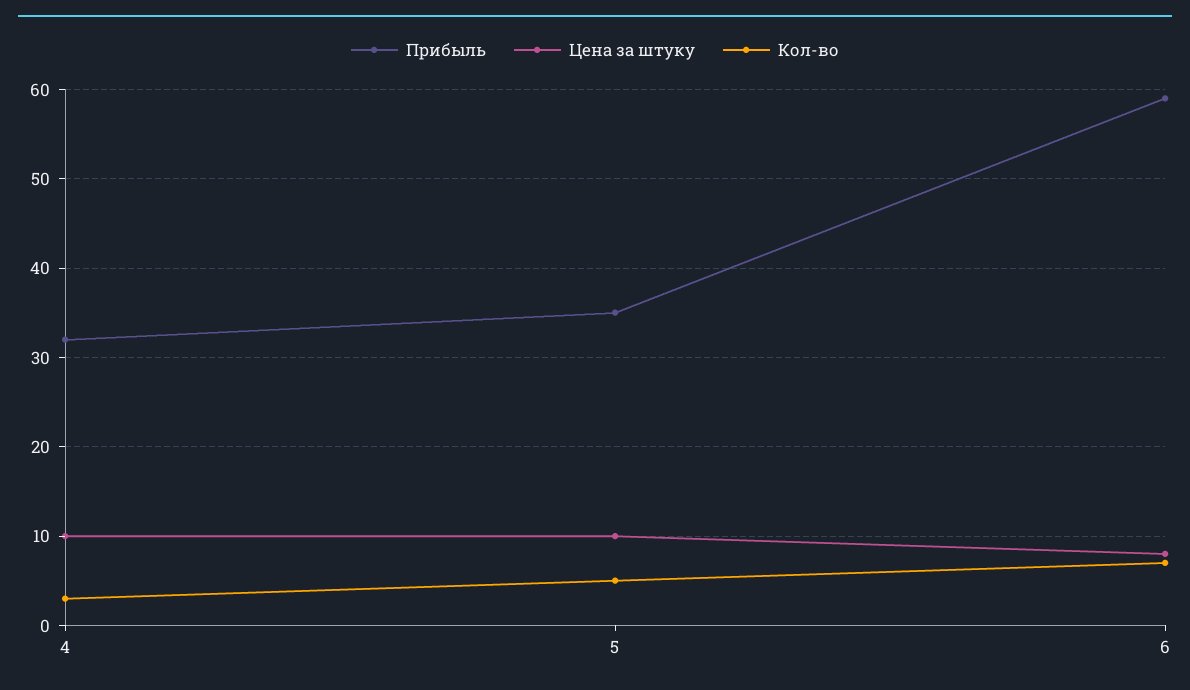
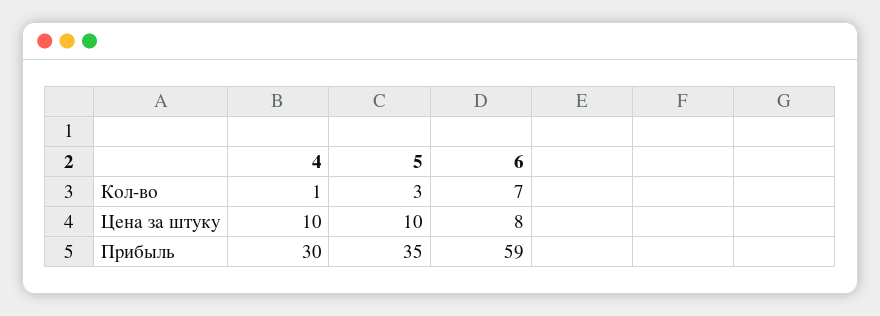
  {
    "Прибыль": {
-     "4": 32,
+     "4": 30,
      "5": 35,
      "6": 59
    },
    "Цена за штуку": {
      "4": 10,
      "5": 10,
      "6": 8
    },
    "Кол-во": {
-     "4": 3,
+     "4": 1,
-     "5": 5,
+     "5": 3,
      "6": 7
    }
  }

